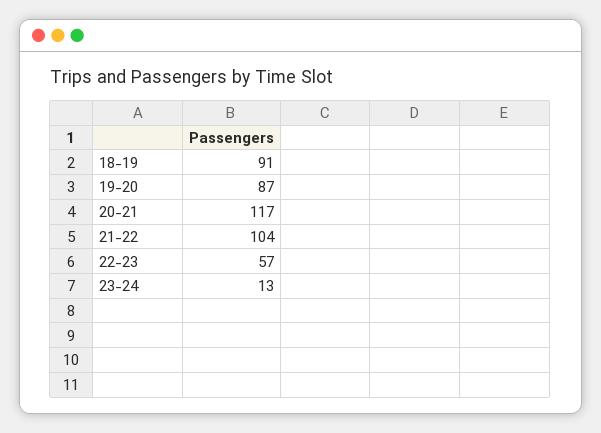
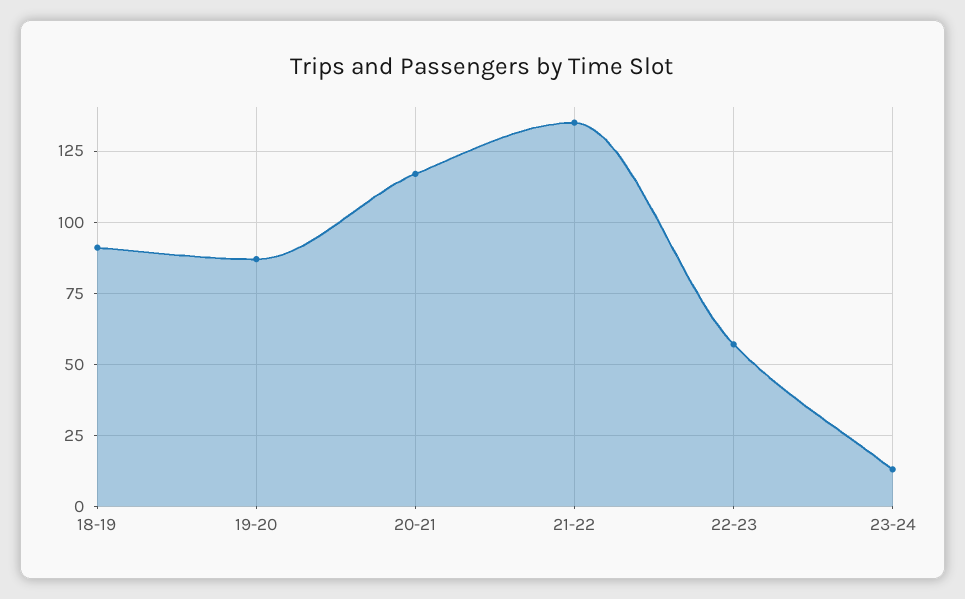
  {
    "18-19": 91,
    "19-20": 87,
    "20-21": 117,
-   "21-22": 104,
+   "21-22": 135,
    "22-23": 57,
    "23-24": 13
  }

